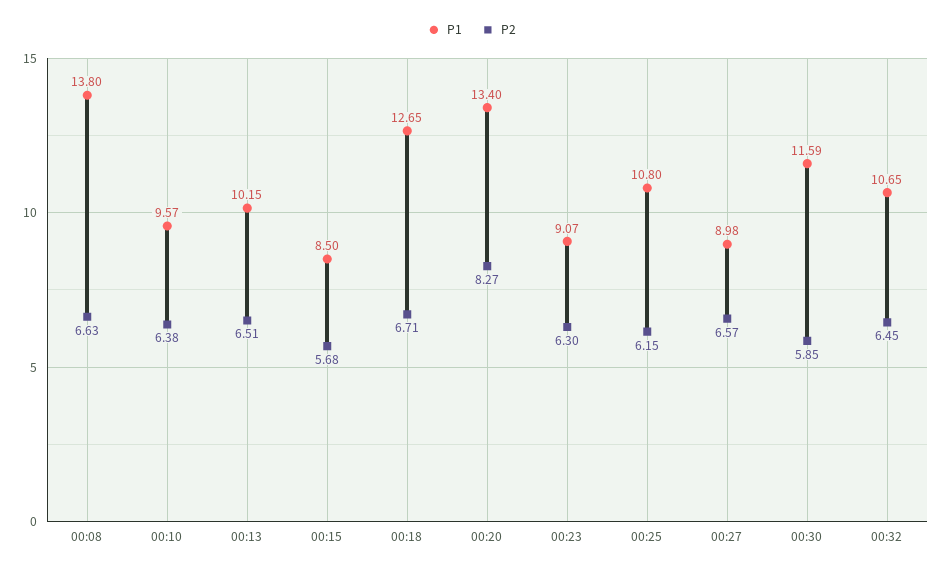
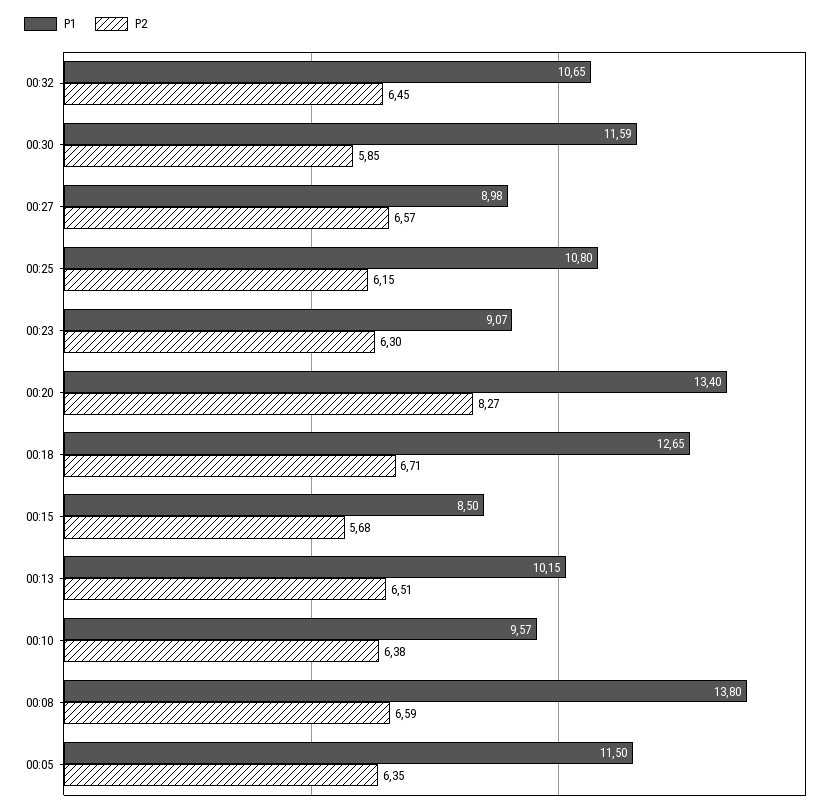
  {
    "P1": {
      "00:08": 13.8,
      "00:10": 9.57,
      "00:13": 10.15,
      "00:15": 8.5,
      "00:18": 12.65,
      "00:20": 13.4,
      "00:23": 9.07,
      "00:25": 10.8,
      "00:27": 8.98,
      "00:30": 11.59,
-     "00:32": 10.65
+     "00:32": 10.65,
+     "00:05": 11.5
    },
    "P2": {
-     "00:08": 6.63,
+     "00:08": 6.59,
      "00:10": 6.38,
      "00:13": 6.51,
      "00:15": 5.68,
      "00:18": 6.71,
      "00:20": 8.27,
      "00:23": 6.3,
      "00:25": 6.15,
      "00:27": 6.57,
      "00:30": 5.85,
-     "00:32": 6.45
+     "00:32": 6.45,
+     "00:05": 6.35
    }
  }

